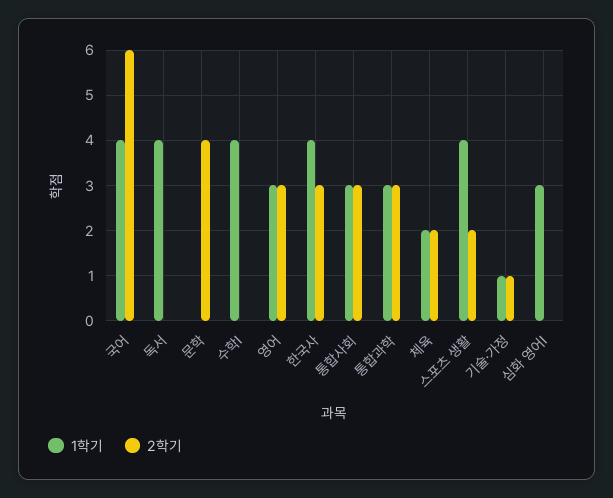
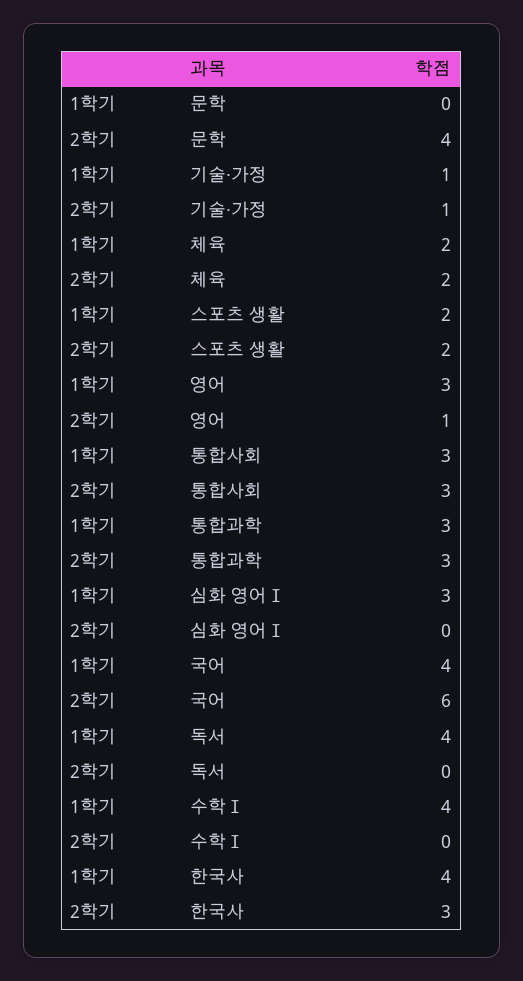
  {
    "1학기": {
      "국어": 4,
      "독서": 4,
      "문학": 0,
      "수학Ⅰ": 4,
      "영어": 3,
      "한국사": 4,
      "통합사회": 3,
      "통합과학": 3,
      "체육": 2,
-     "스포츠 생활": 4,
+     "스포츠 생활": 2,
      "기술·가정": 1,
      "심화 영어Ⅰ": 3
    },
    "2학기": {
      "국어": 6,
      "독서": 0,
      "문학": 4,
      "수학Ⅰ": 0,
-     "영어": 3,
+     "영어": 1,
      "한국사": 3,
      "통합사회": 3,
      "통합과학": 3,
      "체육": 2,
      "스포츠 생활": 2,
      "기술·가정": 1,
      "심화 영어Ⅰ": 0
    }
  }

